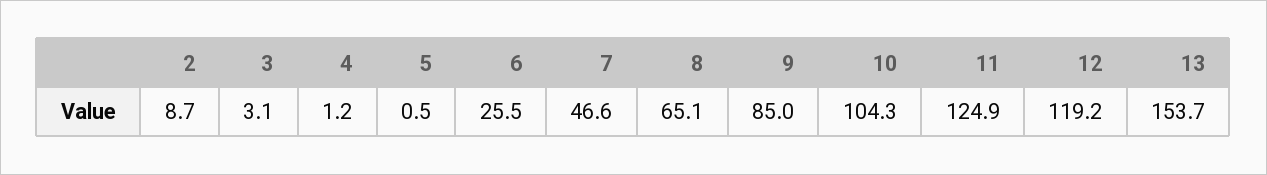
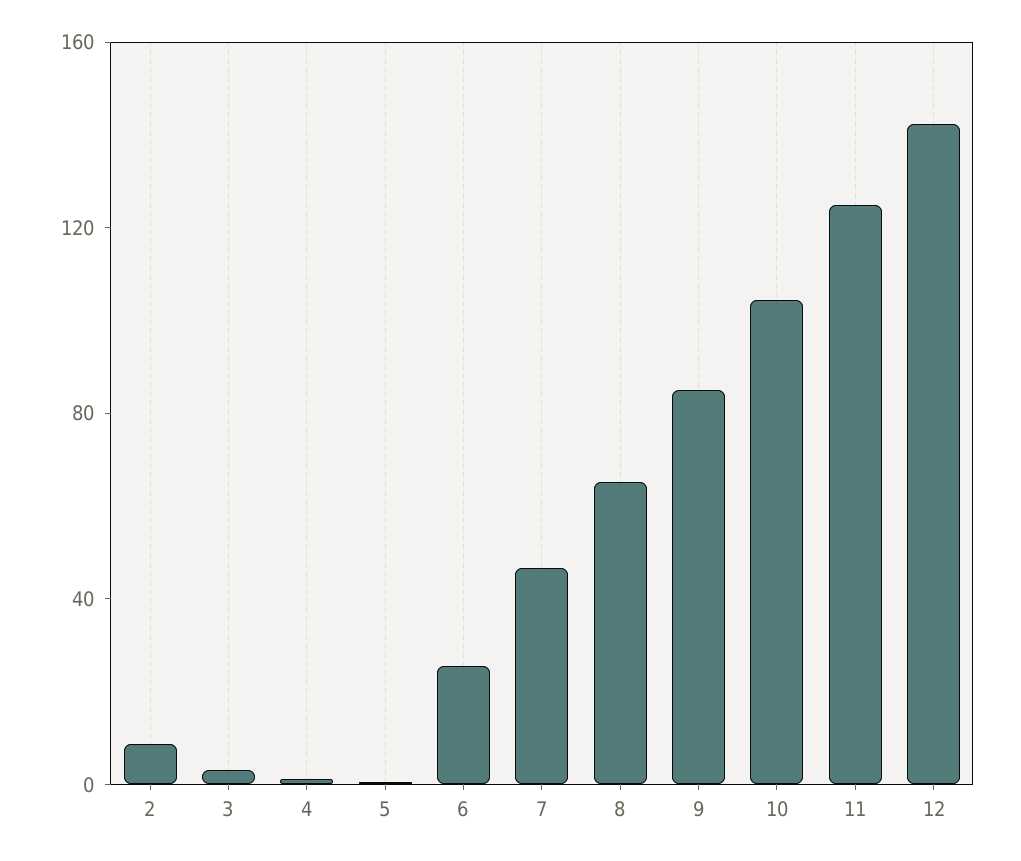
  {
    "2": 8.7,
    "3": 3.1,
    "4": 1.2,
    "5": 0.5,
    "6": 25.5,
    "7": 46.6,
    "8": 65.1,
    "9": 85,
    "10": 104.3,
    "11": 124.9,
-   "12": 119.2,
+   "12": 140
-   "13": 153.7
  }

